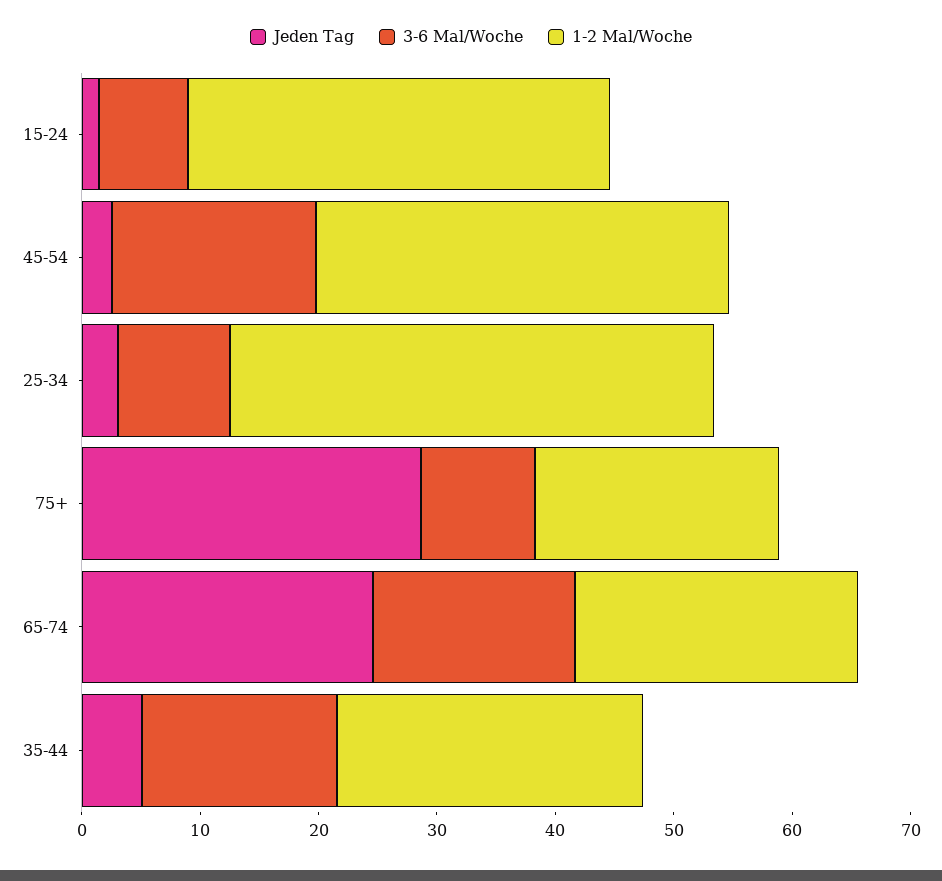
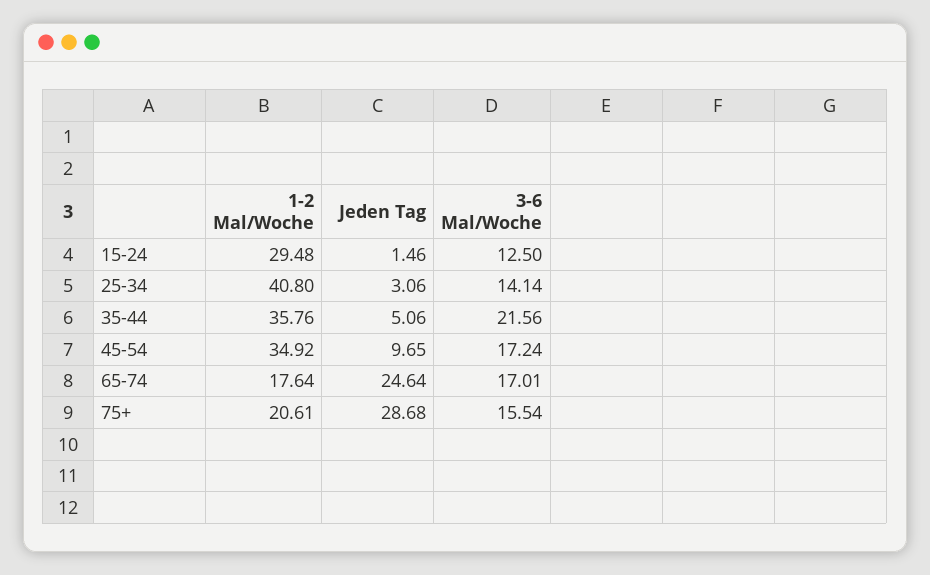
  {
    "Jeden Tag": {
      "15-24": 1.46,
-     "45-54": 2,
+     "45-54": 9.65,
      "25-34": 3.06,
      "75+": 28.68,
      "65-74": 24.64,
      "35-44": 5.06
    },
    "3-6 Mal/Woche": {
-     "15-24": 8,
+     "15-24": 12.5,
      "45-54": 17.24,
-     "25-34": 10,
+     "25-34": 14.14,
-     "75+": 10,
+     "75+": 15.54,
      "65-74": 17.01,
-     "35-44": 16
+     "35-44": 21.56
    },
    "1-2 Mal/Woche": {
-     "15-24": 36,
+     "15-24": 29.48,
      "45-54": 34.92,
      "25-34": 40.8,
      "75+": 20.61,
-     "65-74": 24,
+     "65-74": 17.64,
-     "35-44": 26
+     "35-44": 35.76
    }
  }

